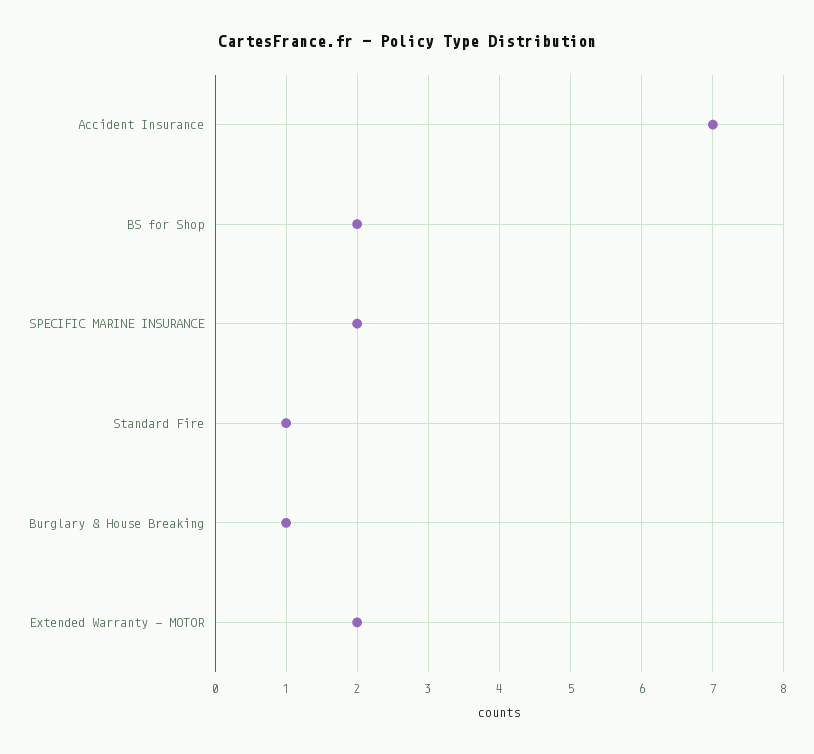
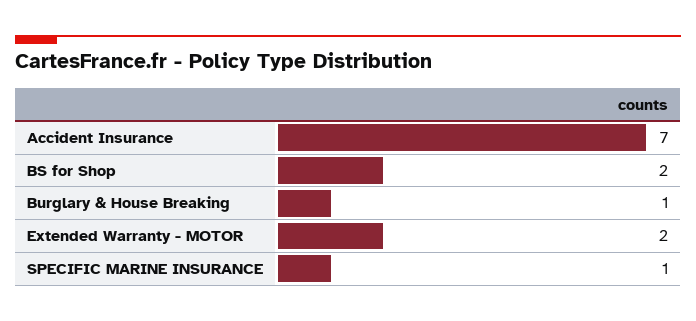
  {
    "Accident Insurance": 7,
    "BS for Shop": 2,
-   "SPECIFIC MARINE INSURANCE": 2,
+   "SPECIFIC MARINE INSURANCE": 1,
-   "Standard Fire": 1,
    "Burglary & House Breaking": 1,
    "Extended Warranty - MOTOR": 2
  }

